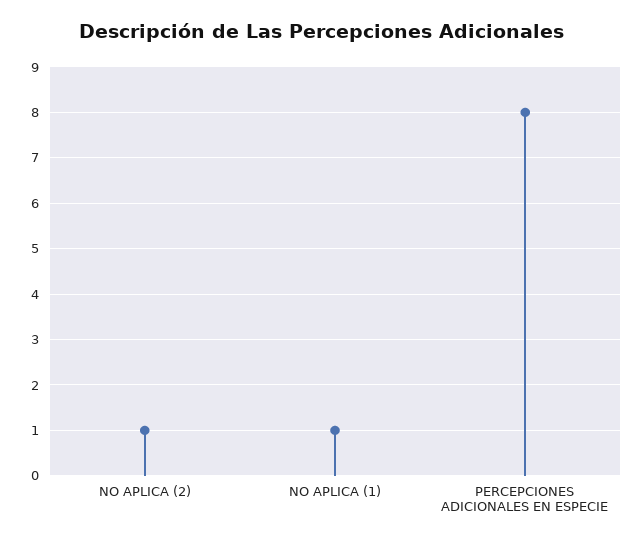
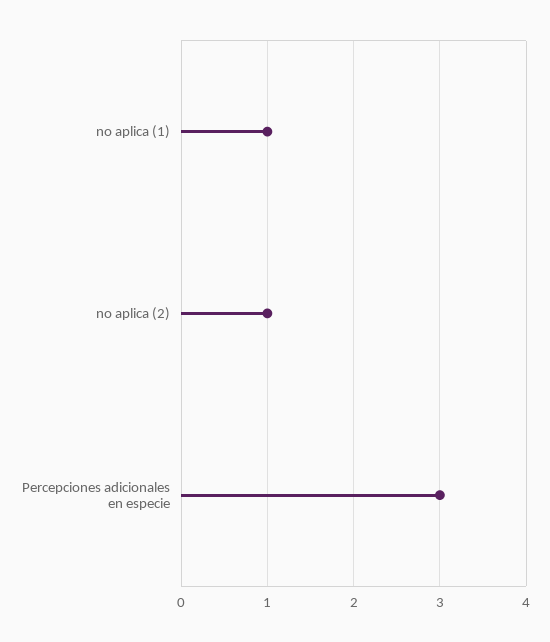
  {
    "NO APLICA (2)": 1,
    "NO APLICA (1)": 1,
-   "PERCEPCIONES ADICIONALES EN ESPECIE": 8
+   "PERCEPCIONES ADICIONALES EN ESPECIE": 3
  }

